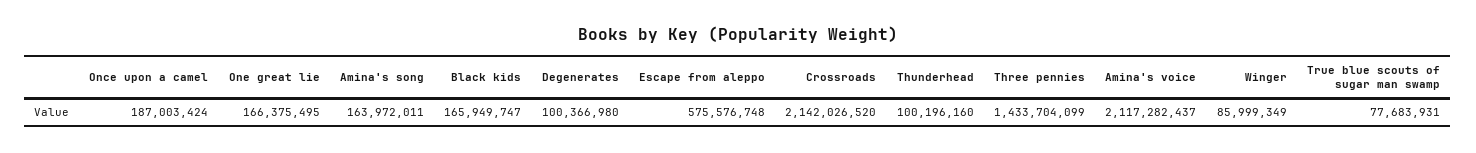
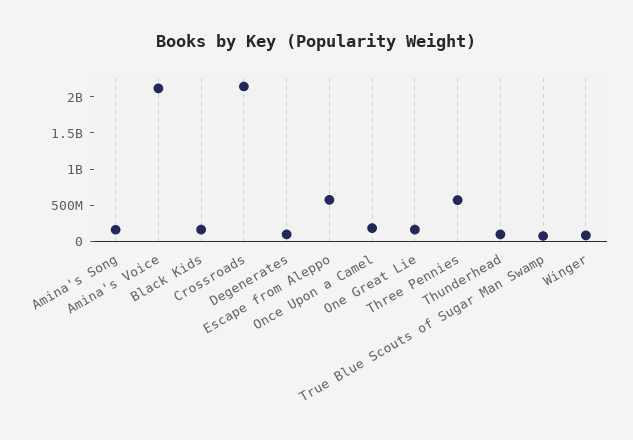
  {
    "Once upon a camel": 187003424,
    "One great lie": 166375495,
    "Amina's song": 163972011,
    "Black kids": 165949747,
    "Degenerates": 100366980,
    "Escape from aleppo": 575576748,
    "Crossroads": 2142026520,
    "Thunderhead": 100196160,
-   "Three pennies": 1433704099,
+   "Three pennies": 500000000,
    "Amina's voice": 2117282437,
    "Winger": 85999349,
    "True blue scouts of sugar man swamp": 77683931
  }

